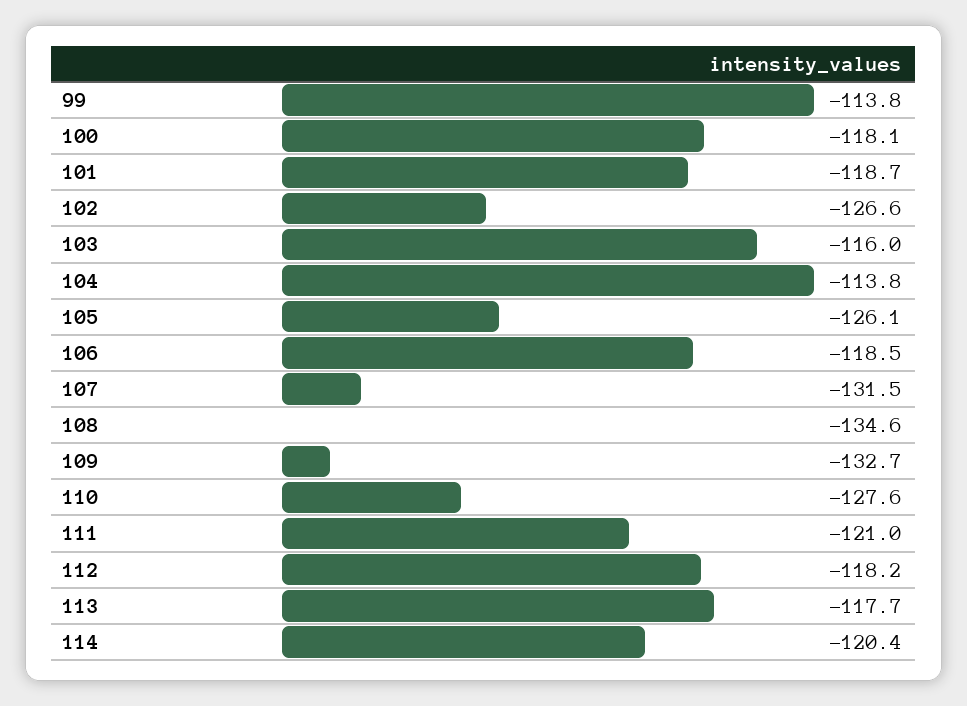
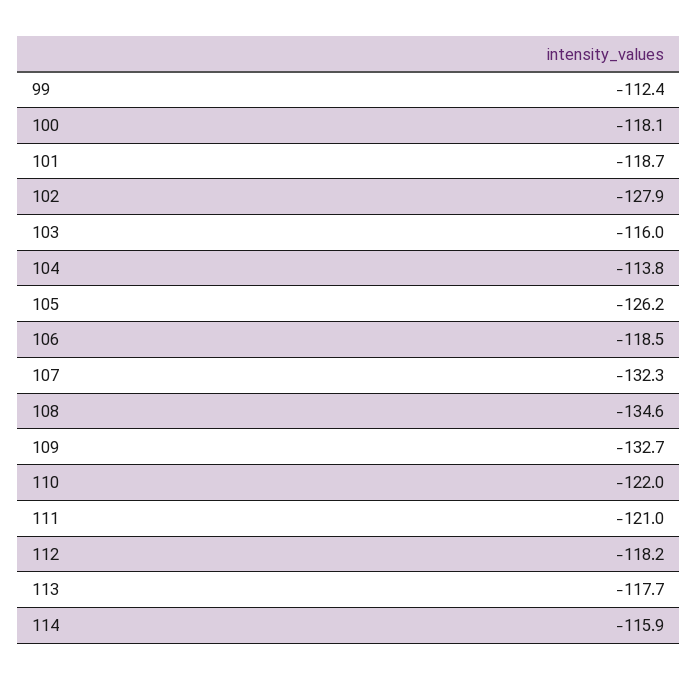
  {
-   "99": -113.8,
+   "99": -112.4,
    "100": -118.1,
    "101": -118.7,
-   "102": -126.6,
+   "102": -127.9,
    "103": -116,
    "104": -113.8,
-   "105": -126.1,
+   "105": -126.2,
    "106": -118.5,
-   "107": -131.5,
+   "107": -132.3,
    "108": -134.6,
    "109": -132.7,
-   "110": -127.6,
+   "110": -122,
    "111": -121,
    "112": -118.2,
    "113": -117.7,
-   "114": -120.4
+   "114": -115.9
  }

